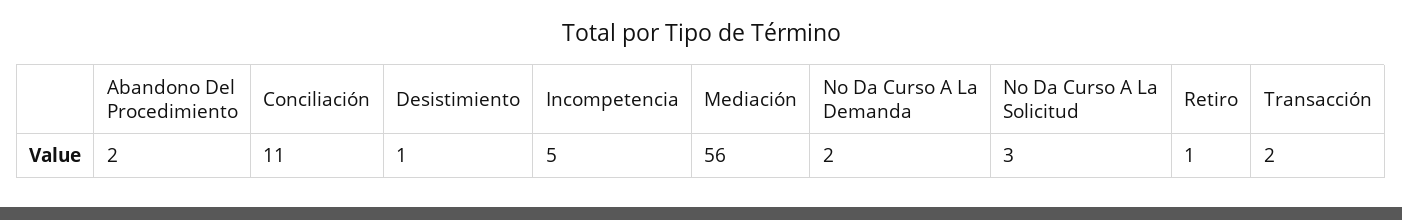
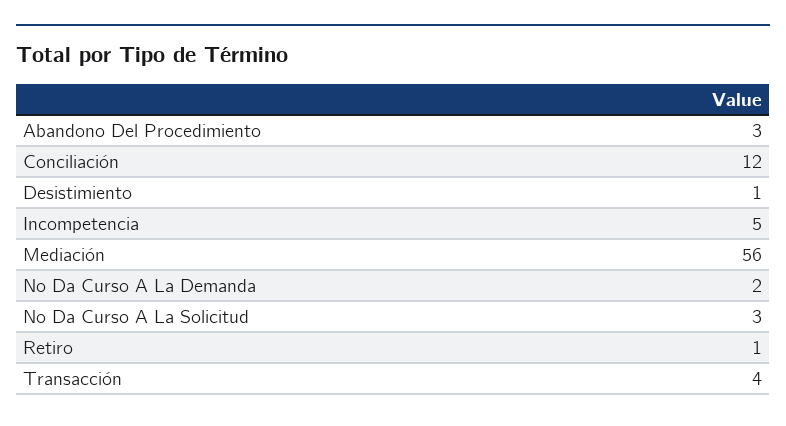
  {
-   "Abandono Del Procedimiento": 2,
+   "Abandono Del Procedimiento": 3,
-   "Conciliación": 11,
+   "Conciliación": 12,
    "Desistimiento": 1,
    "Incompetencia": 5,
    "Mediación": 56,
    "No Da Curso A La Demanda": 2,
    "No Da Curso A La Solicitud": 3,
    "Retiro": 1,
-   "Transacción": 2
+   "Transacción": 4
  }

